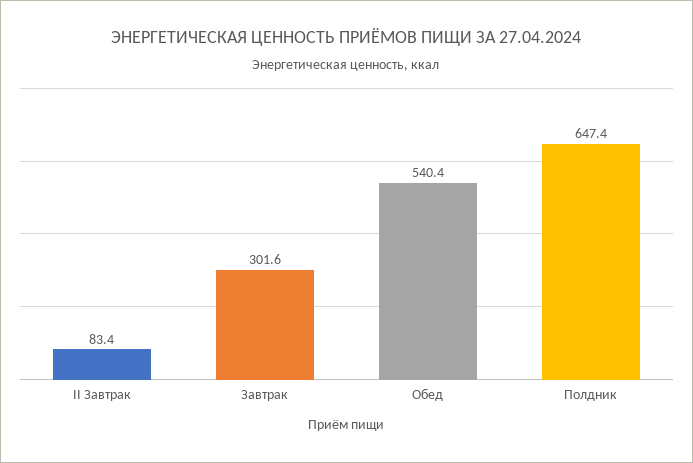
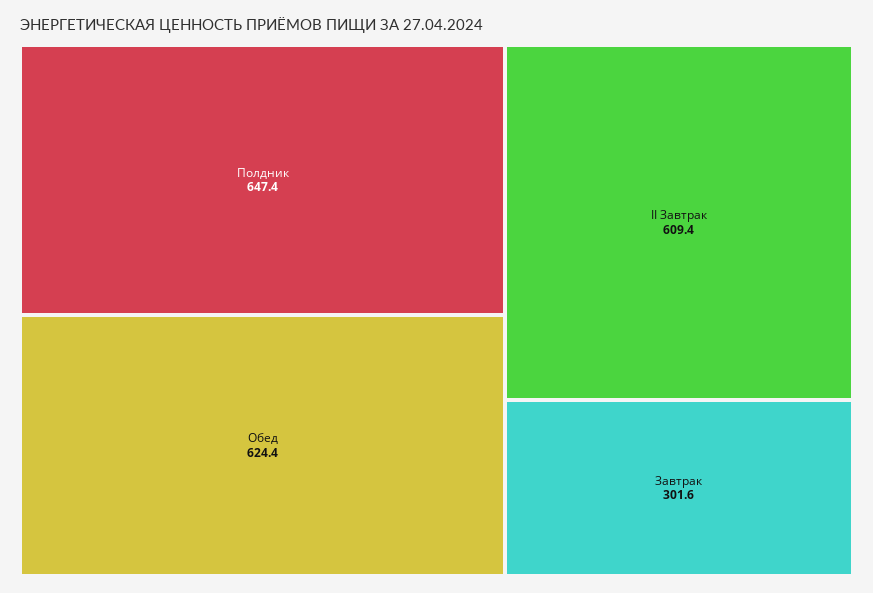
  {
-   "II Завтрак": 83.4,
+   "II Завтрак": 609.4,
    "Завтрак": 301.6,
-   "Обед": 540.4,
+   "Обед": 624.4,
    "Полдник": 647.4
  }

